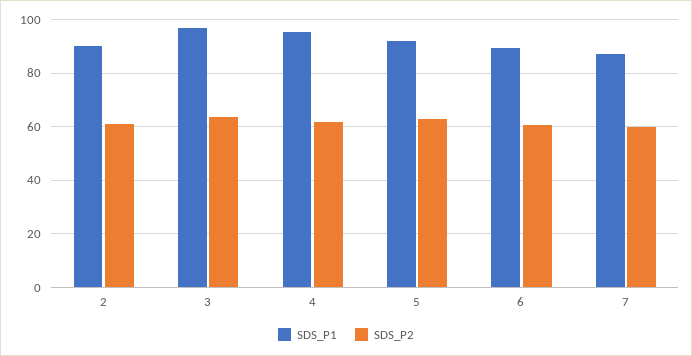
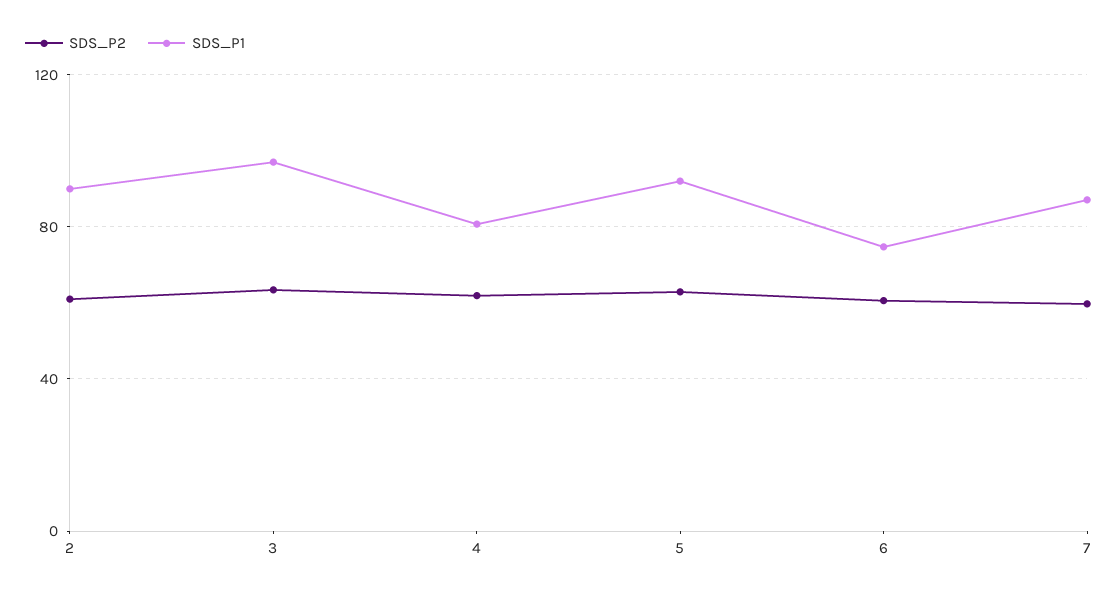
  {
    "SDS_P1": {
      "2": 90,
      "3": 97.5,
-     "4": 95,
+     "4": 80,
      "5": 92.5,
-     "6": 90,
+     "6": 75,
      "7": 87.5
    },
    "SDS_P2": {
      "2": 60,
      "3": 62.5,
      "4": 62.5,
      "5": 62.5,
      "6": 60,
      "7": 60
    }
  }

